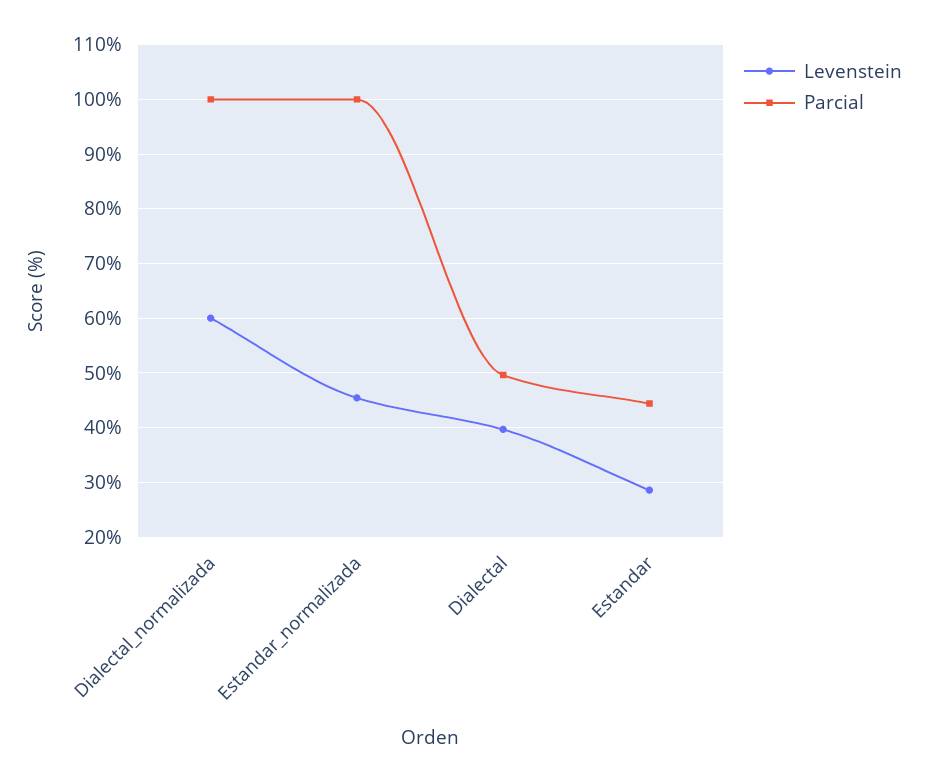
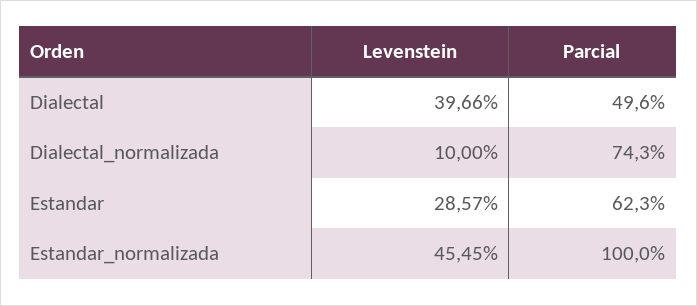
  {
    "Levenstein": {
-     "Dialectal_normalizada": 60,
+     "Dialectal_normalizada": 10,
      "Estandar_normalizada": 45.45,
      "Dialectal": 39.66,
      "Estandar": 28.57
    },
    "Parcial": {
-     "Dialectal_normalizada": 100,
+     "Dialectal_normalizada": 74.3,
      "Estandar_normalizada": 100,
      "Dialectal": 49.6,
-     "Estandar": 44
+     "Estandar": 62.3
    }
  }

